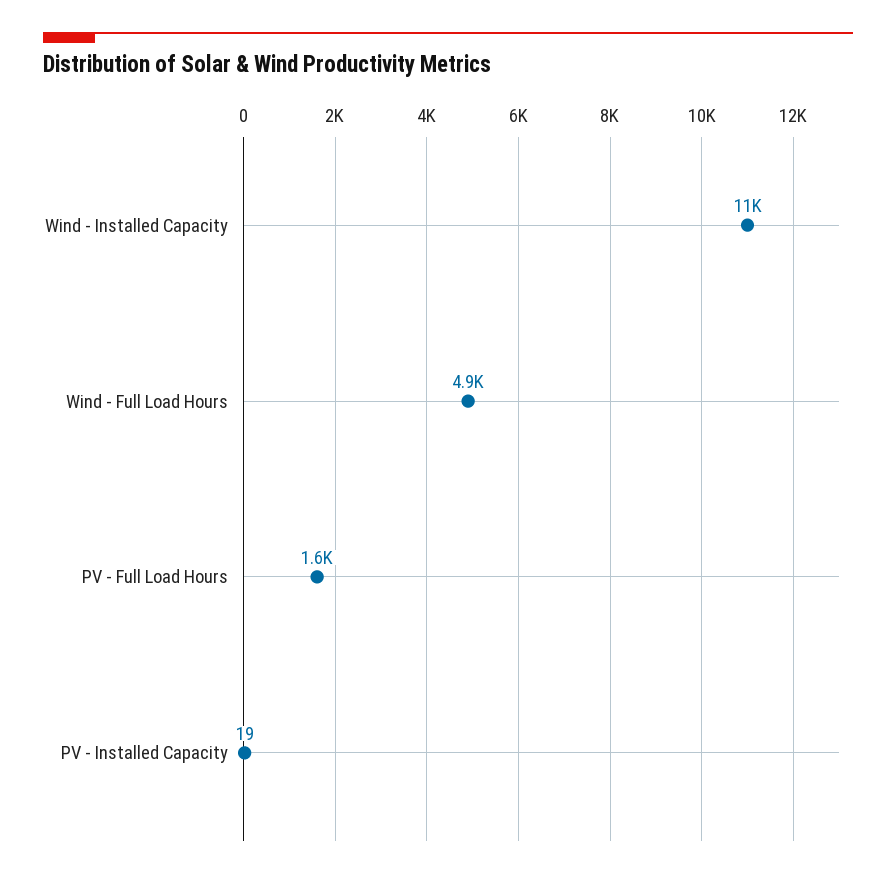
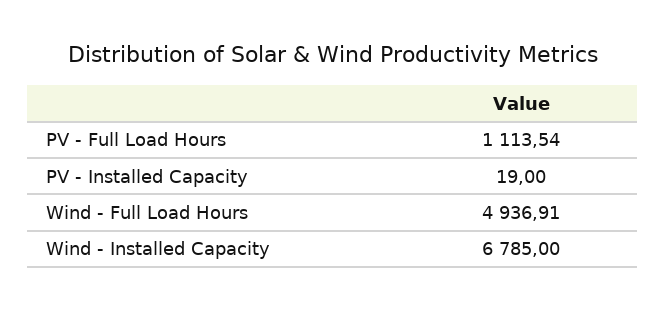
  {
-   "Wind - Installed Capacity": 11000,
+   "Wind - Installed Capacity": 6785,
    "Wind - Full Load Hours": 4936.91,
-   "PV - Full Load Hours": 1600,
+   "PV - Full Load Hours": 1113.54,
    "PV - Installed Capacity": 19
  }

